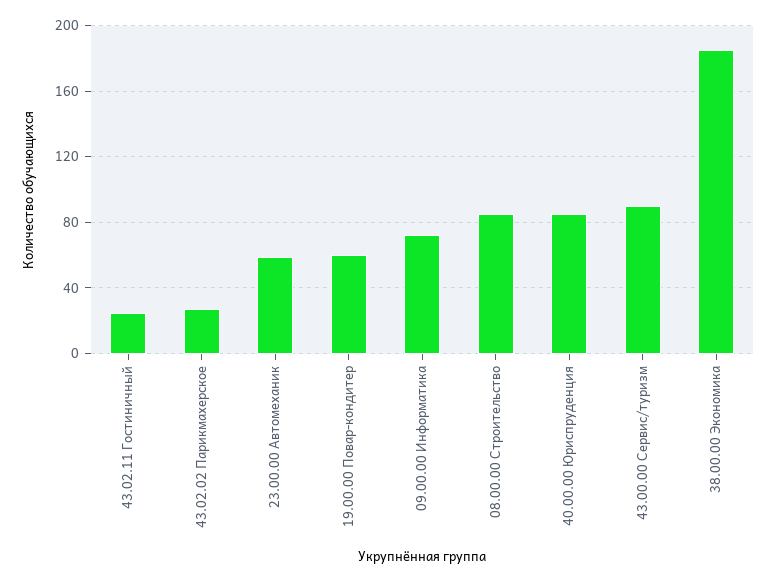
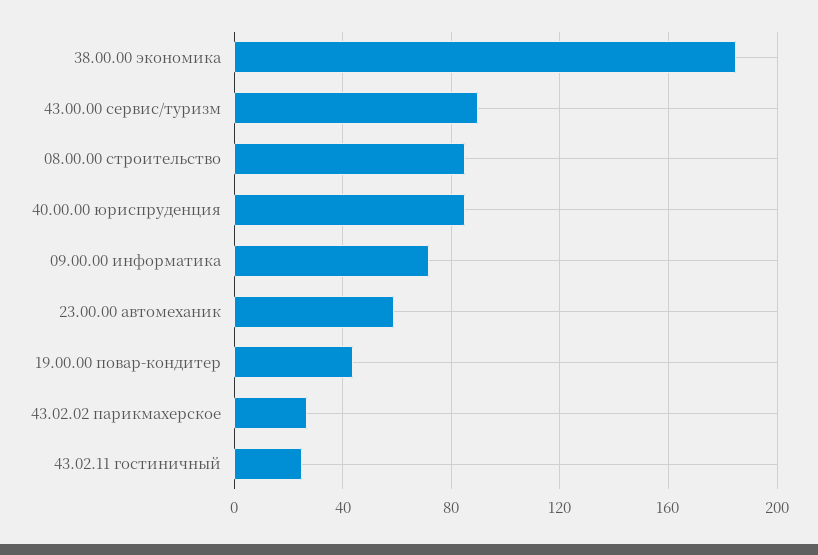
  {
    "43.02.11 Гостиничный": 25,
    "43.02.02 Парикмахерское": 25,
    "23.00.00 Автомеханик": 60,
-   "19.00.00 Повар-кондитер": 60,
+   "19.00.00 Повар-кондитер": 45,
    "09.00.00 Информатика": 70,
    "08.00.00 Строительство": 85,
    "40.00.00 Юриспруденция": 85,
    "43.00.00 Сервис/туризм": 90,
    "38.00.00 Экономика": 185
  }

